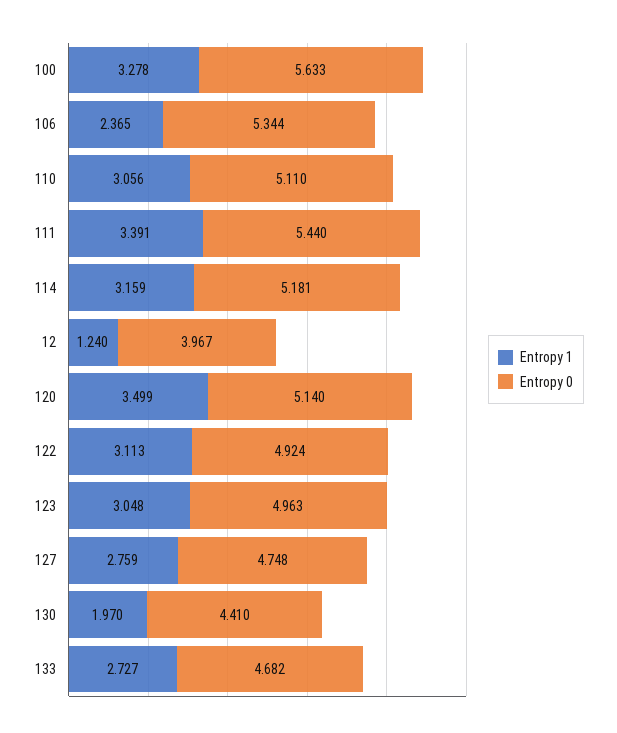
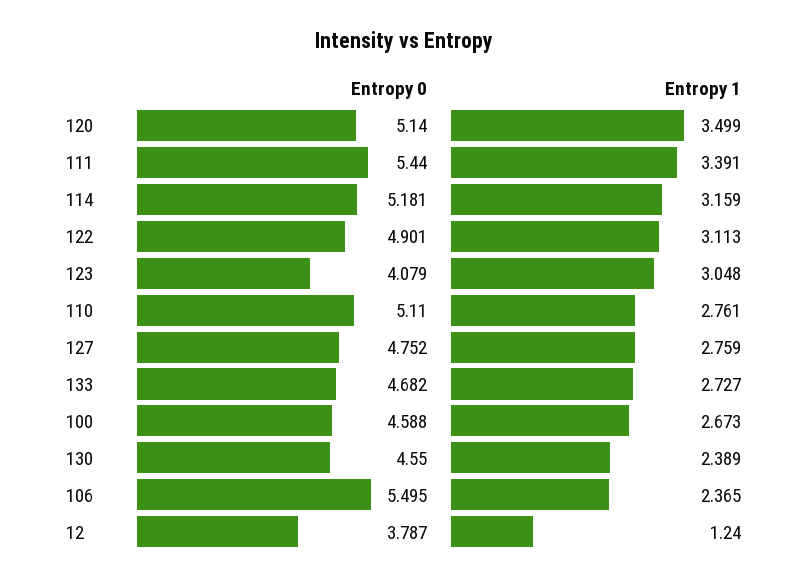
  {
    "Entropy 1": {
-     "100": 3.278,
+     "100": 2.673,
      "106": 2.365,
-     "110": 3.056,
+     "110": 2.761,
      "111": 3.391,
      "114": 3.159,
      "12": 1.24,
      "120": 3.499,
      "122": 3.113,
      "123": 3.048,
      "127": 2.759,
-     "130": 1.97,
+     "130": 2.389,
      "133": 2.727
    },
    "Entropy 0": {
-     "100": 5.633,
+     "100": 4.588,
-     "106": 5.344,
+     "106": 5.495,
      "110": 5.11,
      "111": 5.44,
      "114": 5.181,
-     "12": 3.967,
+     "12": 3.787,
      "120": 5.14,
-     "122": 4.924,
+     "122": 4.901,
-     "123": 4.963,
+     "123": 4.079,
-     "127": 4.748,
+     "127": 4.752,
-     "130": 4.41,
+     "130": 4.55,
      "133": 4.682
    }
  }

